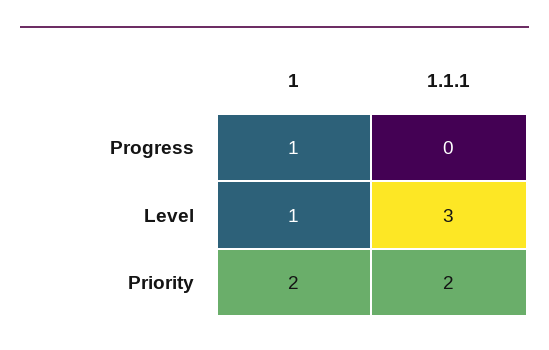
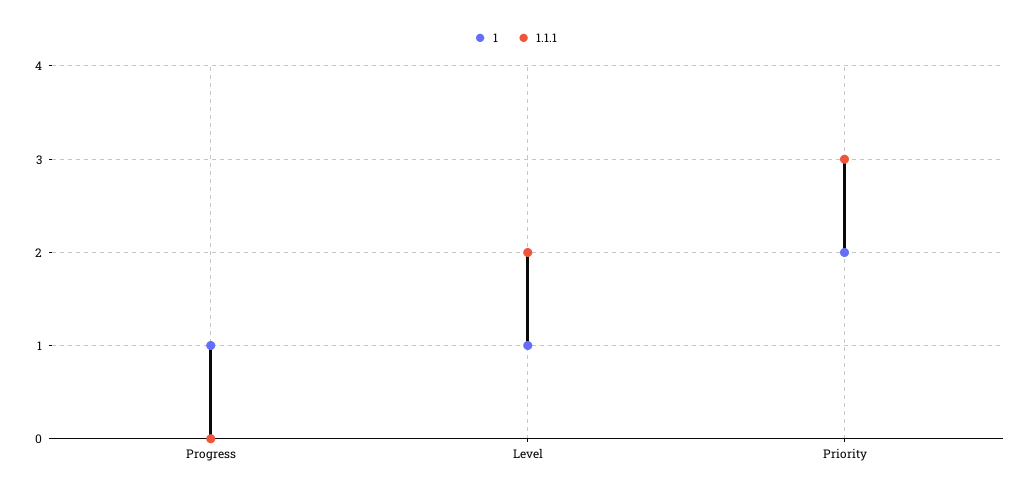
  {
    "1": {
      "Progress": 1,
      "Level": 1,
      "Priority": 2
    },
    "1.1.1": {
      "Progress": 0,
-     "Level": 3,
+     "Level": 2,
-     "Priority": 2
+     "Priority": 3
    }
  }

